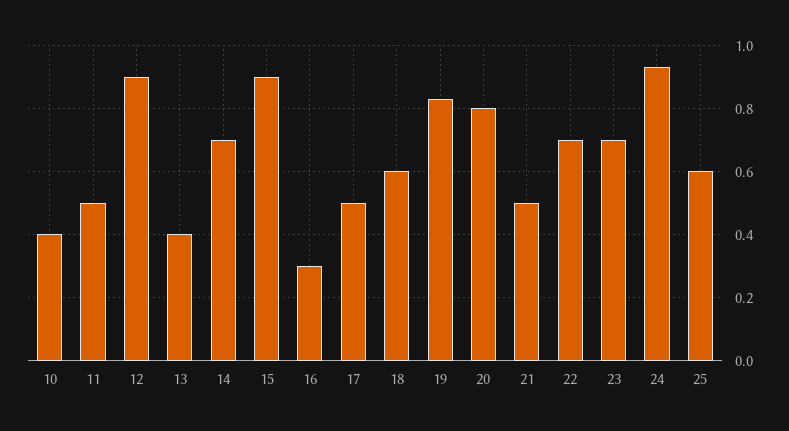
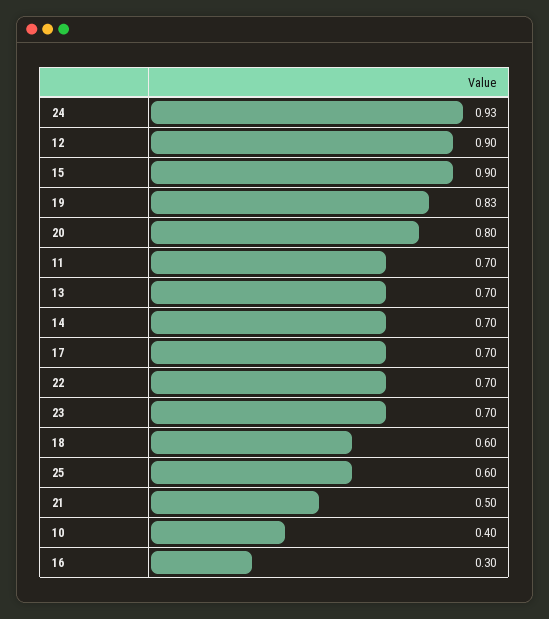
  {
    "10": 0.4,
-   "11": 0.5,
+   "11": 0.7,
    "12": 0.9,
-   "13": 0.4,
+   "13": 0.7,
    "14": 0.7,
    "15": 0.9,
    "16": 0.3,
-   "17": 0.5,
+   "17": 0.7,
    "18": 0.6,
    "19": 0.83,
    "20": 0.8,
    "21": 0.5,
    "22": 0.7,
    "23": 0.7,
    "24": 0.93,
    "25": 0.6
  }

